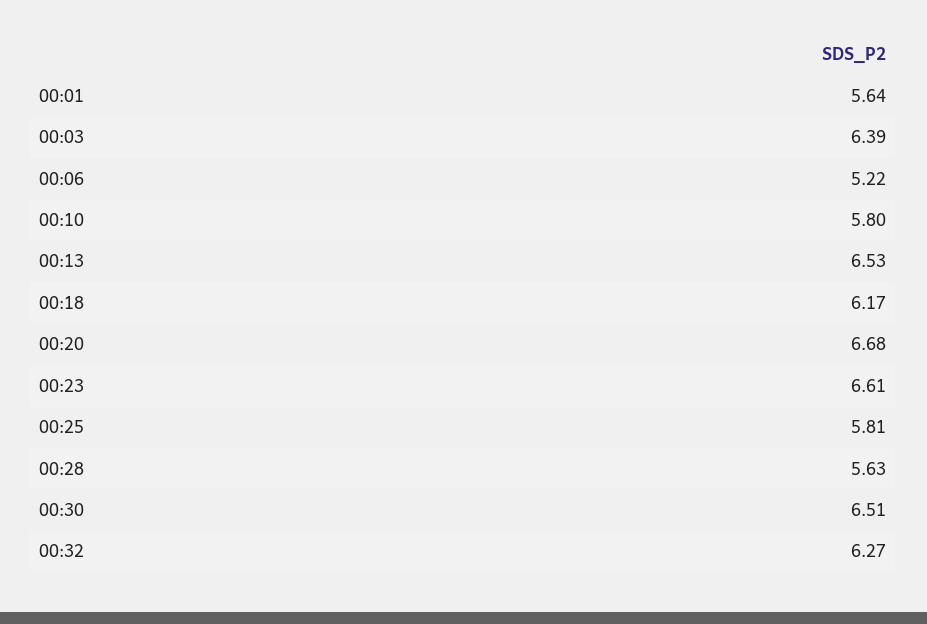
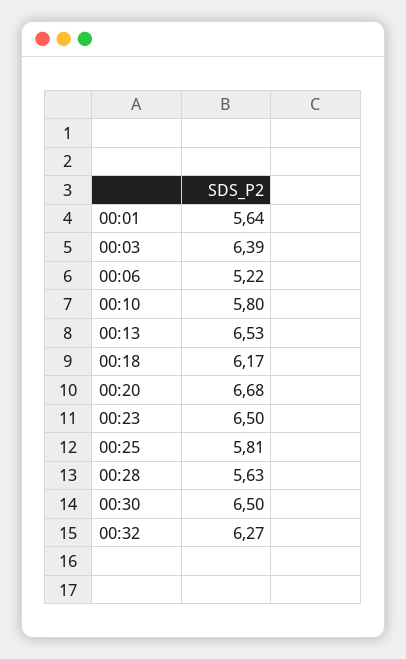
  {
    "00:01": 5.64,
    "00:03": 6.39,
    "00:06": 5.22,
    "00:10": 5.8,
    "00:13": 6.53,
    "00:18": 6.17,
    "00:20": 6.68,
-   "00:23": 6.61,
+   "00:23": 6.5,
    "00:25": 5.81,
    "00:28": 5.63,
-   "00:30": 6.51,
+   "00:30": 6.5,
    "00:32": 6.27
  }

